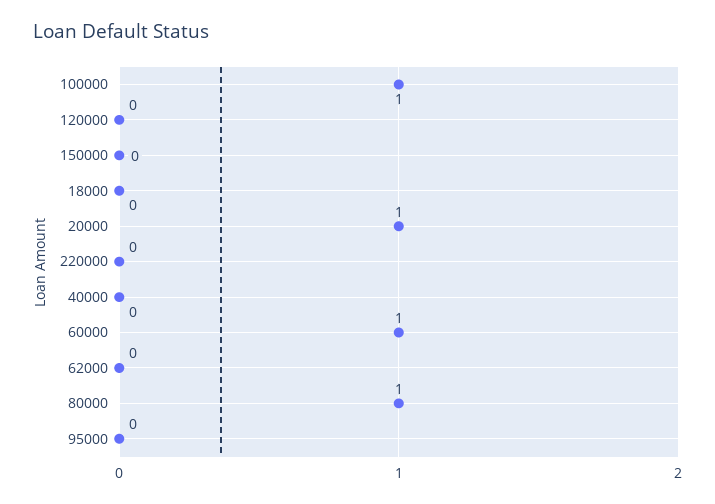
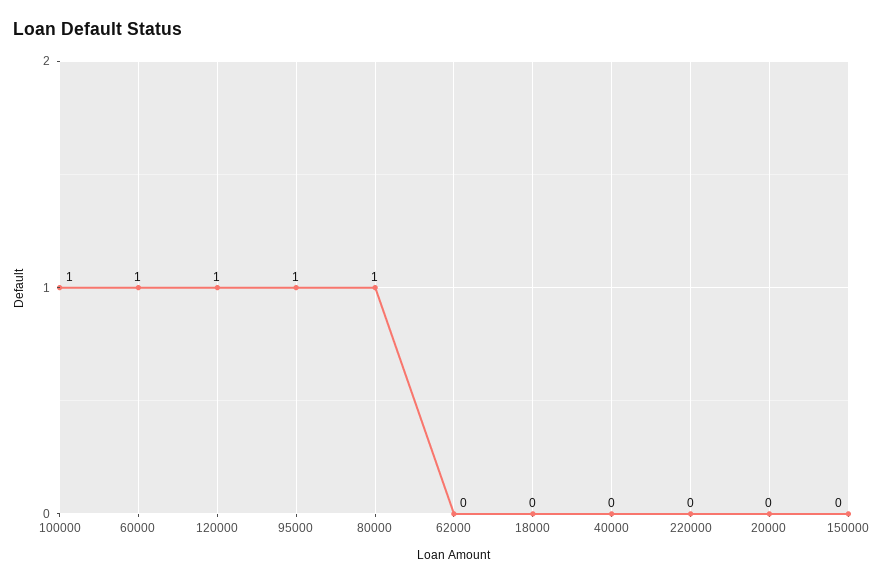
  {
    "100000": 1,
-   "120000": 0,
+   "120000": 1,
    "150000": 0,
    "18000": 0,
-   "20000": 1,
+   "20000": 0,
    "220000": 0,
    "40000": 0,
    "60000": 1,
    "62000": 0,
    "80000": 1,
-   "95000": 0
+   "95000": 1
  }

